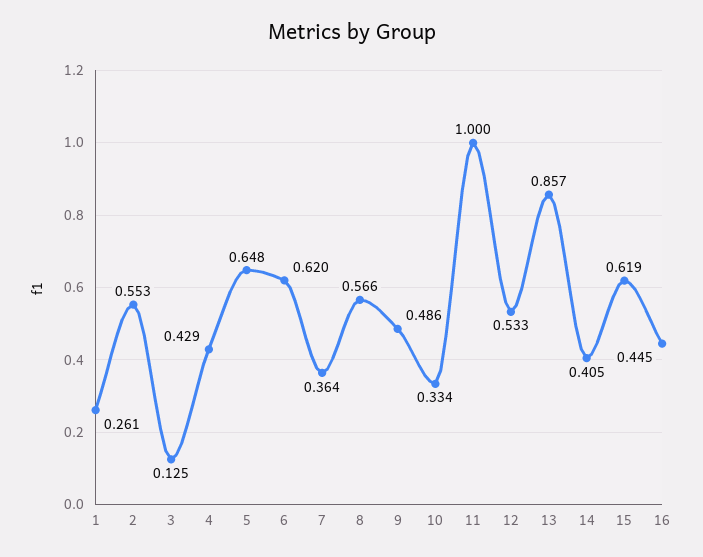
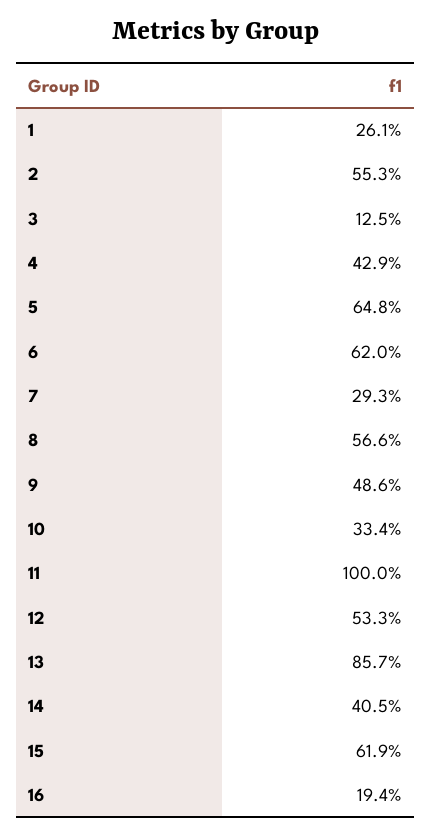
  {
    "1": 0.261,
    "2": 0.553,
    "3": 0.125,
    "4": 0.429,
    "5": 0.648,
    "6": 0.62,
-   "7": 0.364,
+   "7": 0.293,
    "8": 0.566,
    "9": 0.486,
    "10": 0.334,
    "11": 1,
    "12": 0.533,
    "13": 0.857,
    "14": 0.405,
    "15": 0.619,
-   "16": 0.445
+   "16": 0.194
  }

